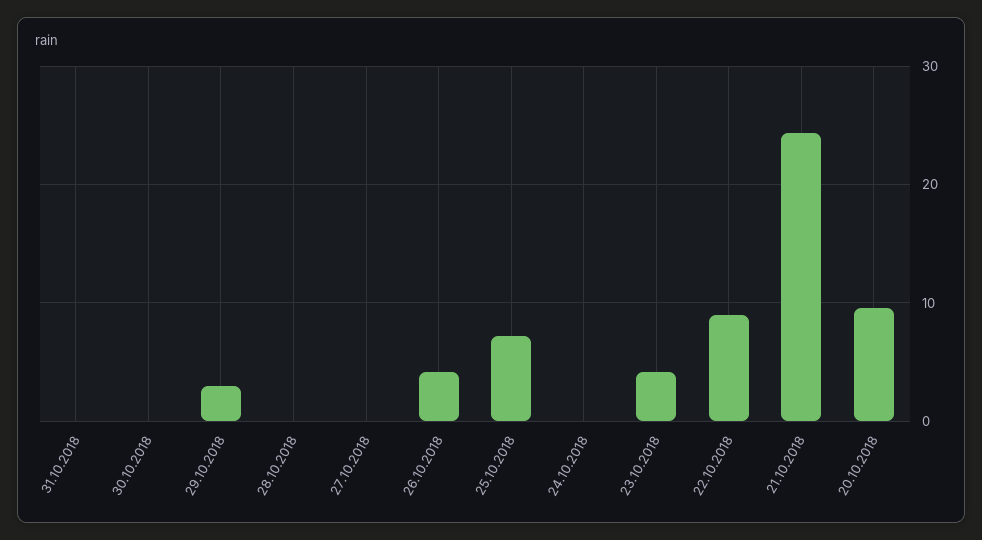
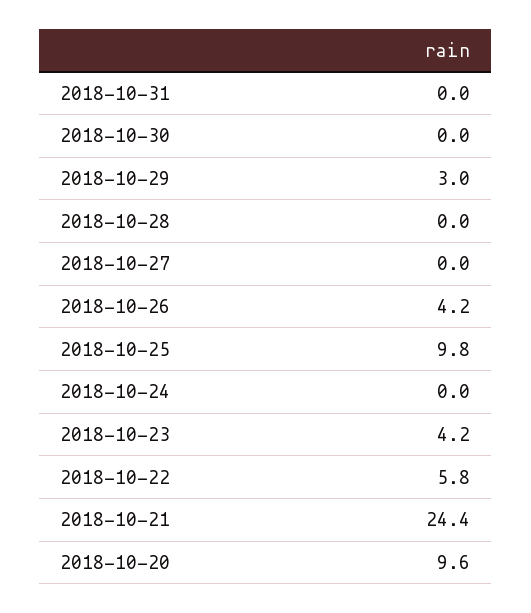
  {
    "31.10.2018": 0,
    "30.10.2018": 0,
    "29.10.2018": 3,
    "28.10.2018": 0,
    "27.10.2018": 0,
    "26.10.2018": 4.2,
-   "25.10.2018": 7,
+   "25.10.2018": 9.8,
    "24.10.2018": 0,
    "23.10.2018": 4.2,
-   "22.10.2018": 9,
+   "22.10.2018": 5.8,
    "21.10.2018": 24.4,
    "20.10.2018": 9.6
  }

